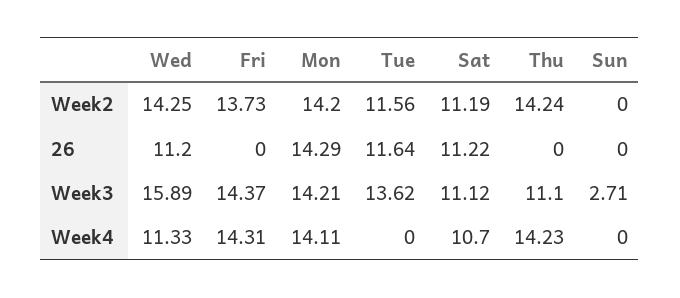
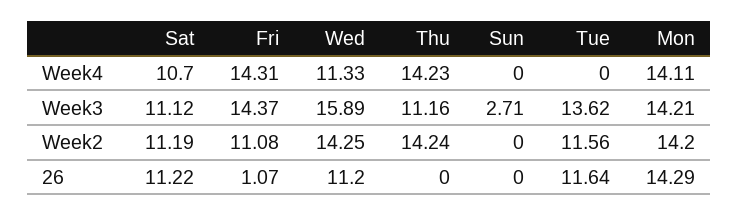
  {
    "Wed": {
      "Week2": 14.25,
      "26": 11.2,
      "Week3": 15.89,
      "Week4": 11.33
    },
    "Fri": {
-     "Week2": 13.73,
+     "Week2": 11.08,
-     "26": 0,
+     "26": 1.07,
      "Week3": 14.37,
      "Week4": 14.31
    },
    "Mon": {
      "Week2": 14.2,
      "26": 14.29,
      "Week3": 14.21,
      "Week4": 14.11
    },
    "Tue": {
      "Week2": 11.56,
      "26": 11.64,
      "Week3": 13.62,
      "Week4": 0
    },
    "Sat": {
      "Week2": 11.19,
      "26": 11.22,
      "Week3": 11.12,
      "Week4": 10.7
    },
    "Thu": {
      "Week2": 14.24,
      "26": 0,
-     "Week3": 11.1,
+     "Week3": 11.16,
      "Week4": 14.23
    },
    "Sun": {
      "Week2": 0,
      "26": 0,
      "Week3": 2.71,
      "Week4": 0
    }
  }

